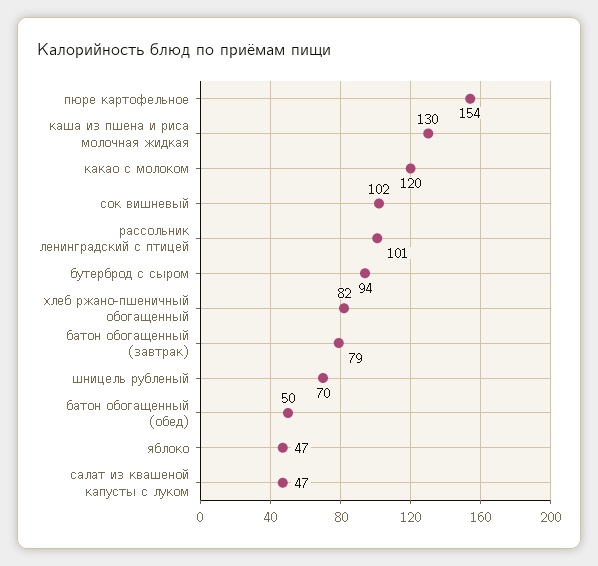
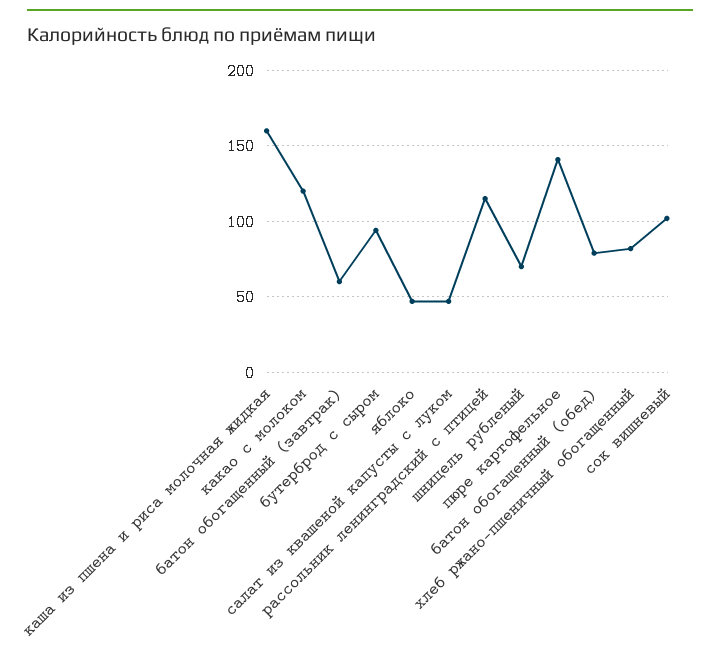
  {
-   "пюре картофельное": 154,
+   "пюре картофельное": 140,
-   "каша из пшена и риса молочная жидкая": 130,
+   "каша из пшена и риса молочная жидкая": 160,
    "какао с молоком": 120,
    "сок вишневый": 102,
-   "рассольник ленинградский с птицей": 101,
+   "рассольник ленинградский с птицей": 115,
    "бутерброд с сыром": 94,
    "хлеб ржано-пшеничный обогащенный": 82,
-   "батон обогащенный (завтрак)": 79,
+   "батон обогащенный (завтрак)": 60,
    "шницель рубленый": 70,
-   "батон обогащенный (обед)": 50,
+   "батон обогащенный (обед)": 80,
    "яблоко": 47,
    "салат из квашеной капусты с луком": 47
  }

